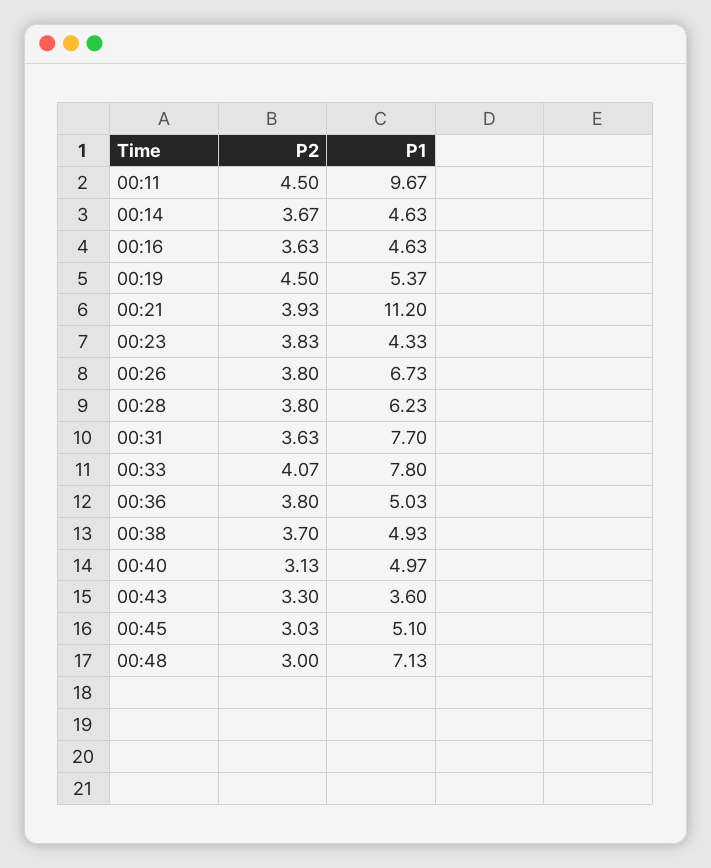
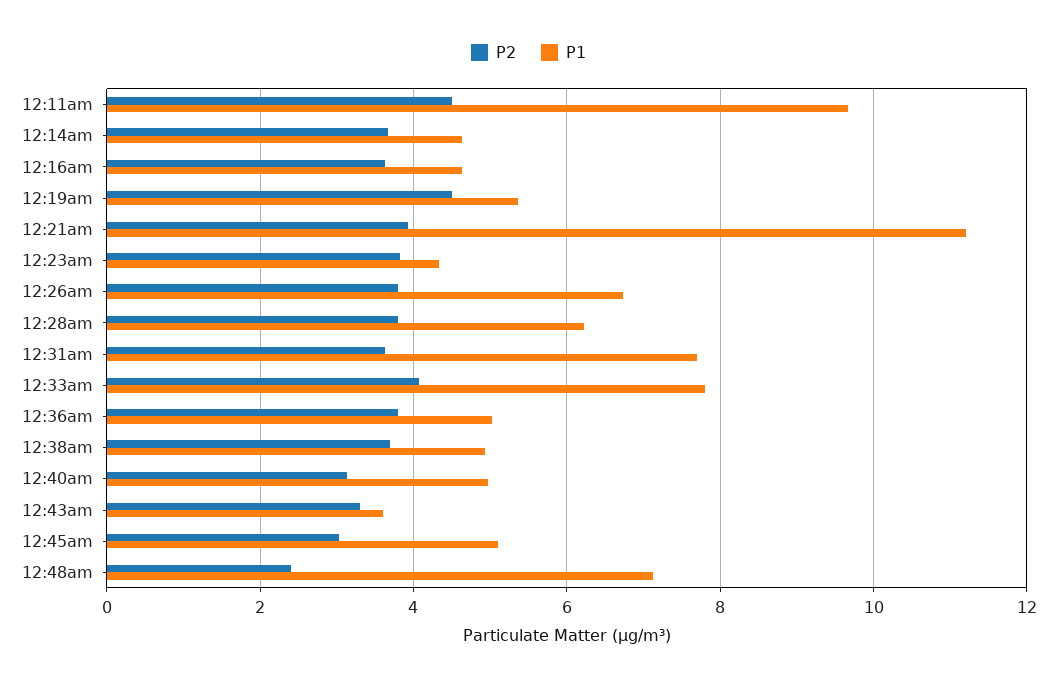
  {
    "P2": {
      "00:11": 4.5,
      "00:14": 3.67,
      "00:16": 3.63,
      "00:19": 4.5,
      "00:21": 3.93,
      "00:23": 3.83,
      "00:26": 3.8,
      "00:28": 3.8,
      "00:31": 3.63,
      "00:33": 4.07,
      "00:36": 3.8,
      "00:38": 3.7,
      "00:40": 3.13,
      "00:43": 3.3,
      "00:45": 3.03,
-     "00:48": 3
+     "00:48": 2.4
    },
    "P1": {
      "00:11": 9.67,
      "00:14": 4.63,
      "00:16": 4.63,
      "00:19": 5.37,
      "00:21": 11.2,
      "00:23": 4.33,
      "00:26": 6.73,
      "00:28": 6.23,
      "00:31": 7.7,
      "00:33": 7.8,
      "00:36": 5.03,
      "00:38": 4.93,
      "00:40": 4.97,
      "00:43": 3.6,
      "00:45": 5.1,
      "00:48": 7.13
    }
  }

